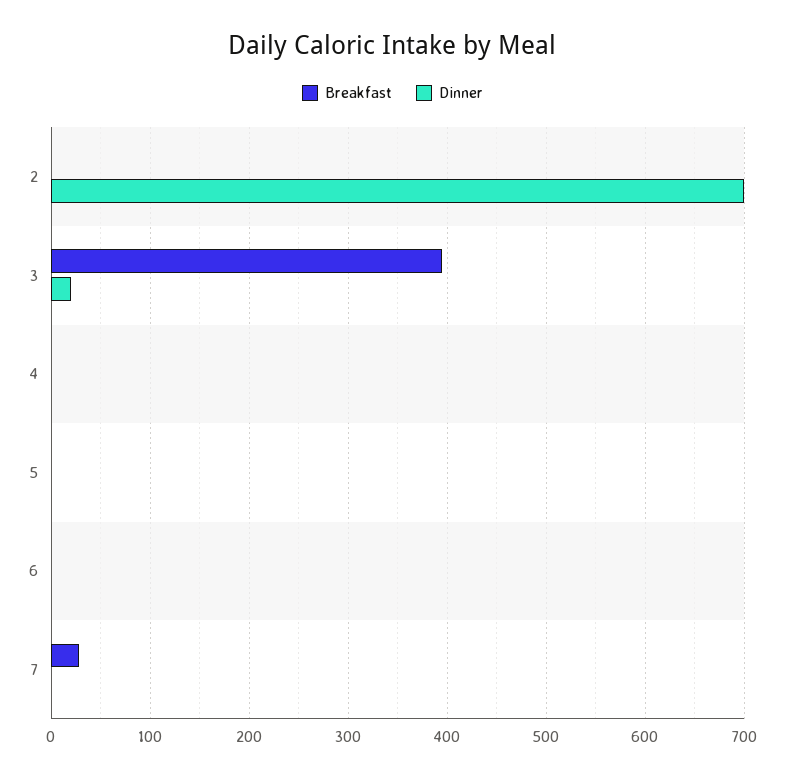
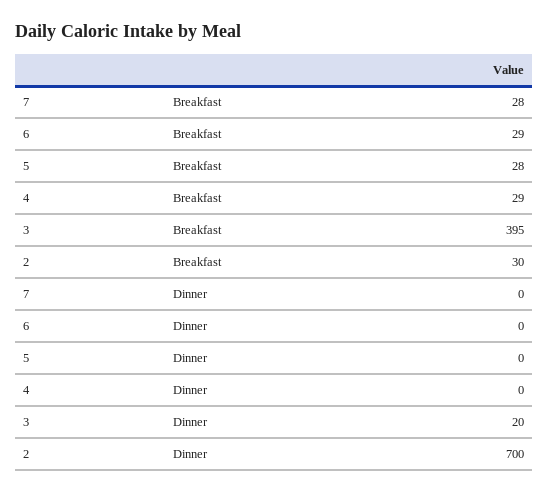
  {
    "Breakfast": {
-     "2": 0,
+     "2": 30,
      "3": 395,
-     "4": 0,
+     "4": 29,
-     "5": 0,
+     "5": 28,
-     "6": 0,
+     "6": 29,
      "7": 28
    },
    "Dinner": {
      "2": 700,
      "3": 20,
      "4": 0,
      "5": 0,
      "6": 0,
      "7": 0
    }
  }

